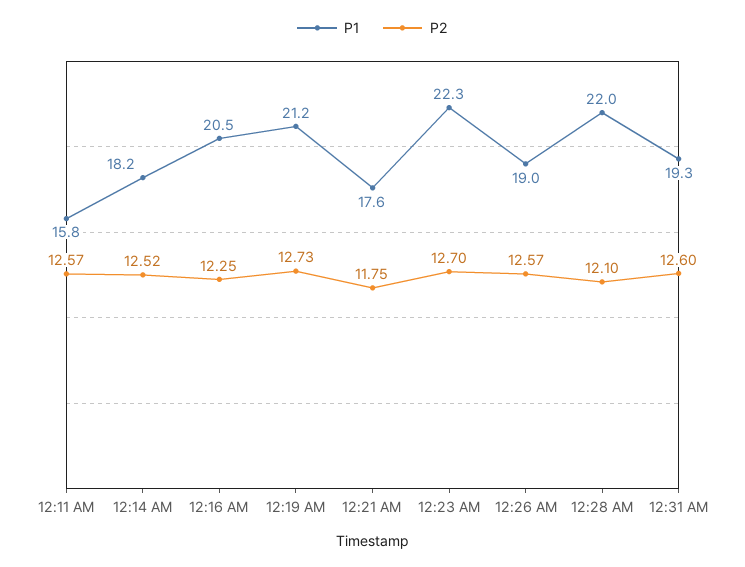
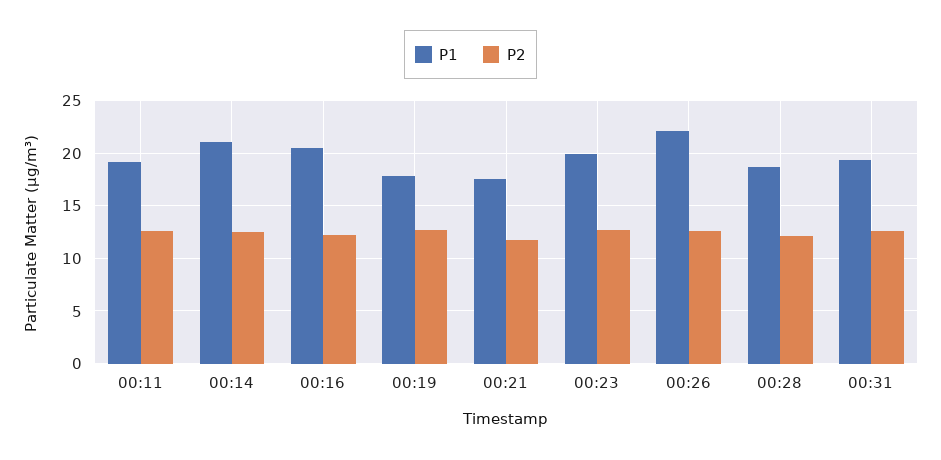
  {
    "P1": {
-     "12:11 AM": 15.8,
+     "12:11 AM": 19,
-     "12:14 AM": 18.2,
+     "12:14 AM": 21,
      "12:16 AM": 20.5,
-     "12:19 AM": 21.2,
+     "12:19 AM": 18,
      "12:21 AM": 17.6,
-     "12:23 AM": 22.3,
+     "12:23 AM": 20,
-     "12:26 AM": 19,
+     "12:26 AM": 22,
-     "12:28 AM": 22,
+     "12:28 AM": 19,
      "12:31 AM": 19.3
    },
    "P2": {
      "12:11 AM": 12.57,
      "12:14 AM": 12.52,
      "12:16 AM": 12.25,
      "12:19 AM": 12.73,
      "12:21 AM": 11.75,
      "12:23 AM": 12.7,
      "12:26 AM": 12.57,
      "12:28 AM": 12.1,
      "12:31 AM": 12.6
    }
  }

